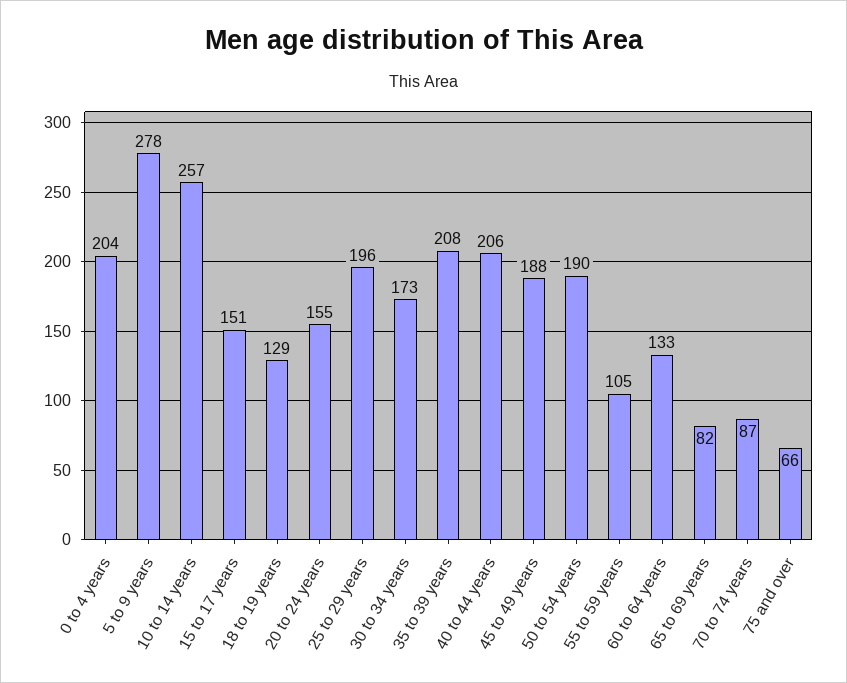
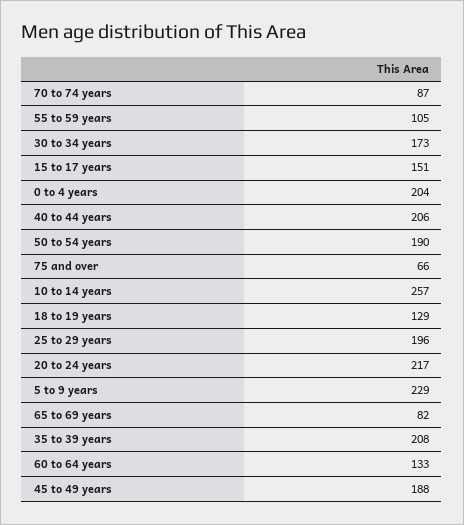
  {
    "0 to 4 years": 204,
-   "5 to 9 years": 278,
+   "5 to 9 years": 229,
    "10 to 14 years": 257,
    "15 to 17 years": 151,
    "18 to 19 years": 129,
-   "20 to 24 years": 155,
+   "20 to 24 years": 217,
    "25 to 29 years": 196,
    "30 to 34 years": 173,
    "35 to 39 years": 208,
    "40 to 44 years": 206,
    "45 to 49 years": 188,
    "50 to 54 years": 190,
    "55 to 59 years": 105,
    "60 to 64 years": 133,
    "65 to 69 years": 82,
    "70 to 74 years": 87,
    "75 and over": 66
  }

